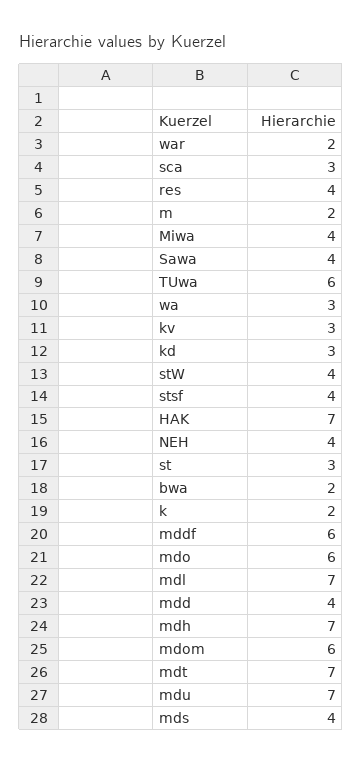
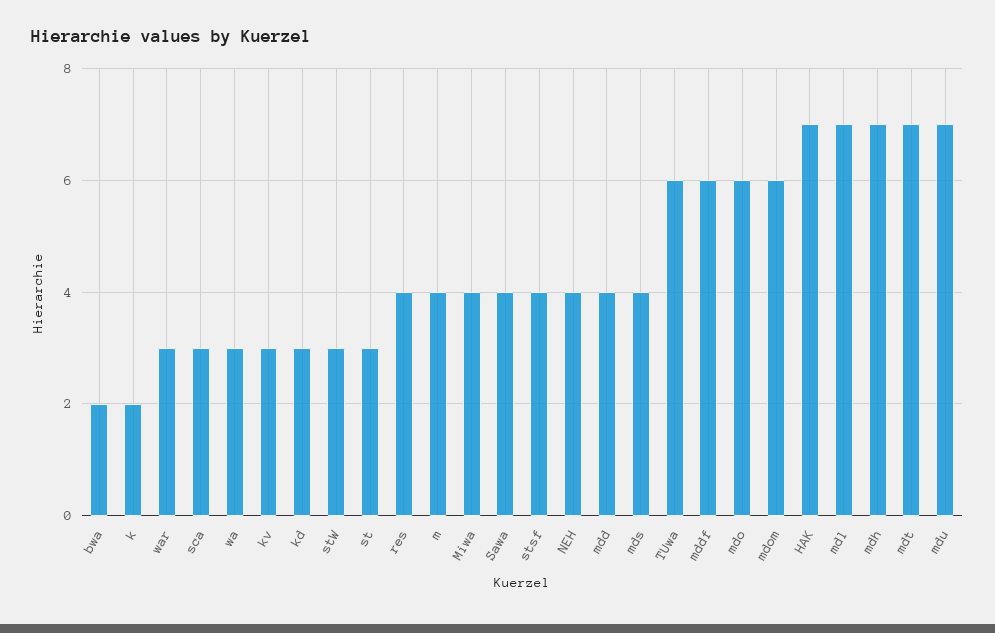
  {
-   "war": 2,
+   "war": 3,
    "sca": 3,
    "res": 4,
-   "m": 2,
+   "m": 4,
    "Miwa": 4,
    "Sawa": 4,
    "TUwa": 6,
    "wa": 3,
    "kv": 3,
    "kd": 3,
-   "stW": 4,
+   "stW": 3,
    "stsf": 4,
    "HAK": 7,
    "NEH": 4,
    "st": 3,
    "bwa": 2,
    "k": 2,
    "mddf": 6,
    "mdo": 6,
    "mdl": 7,
    "mdd": 4,
    "mdh": 7,
    "mdom": 6,
    "mdt": 7,
    "mdu": 7,
    "mds": 4
  }

